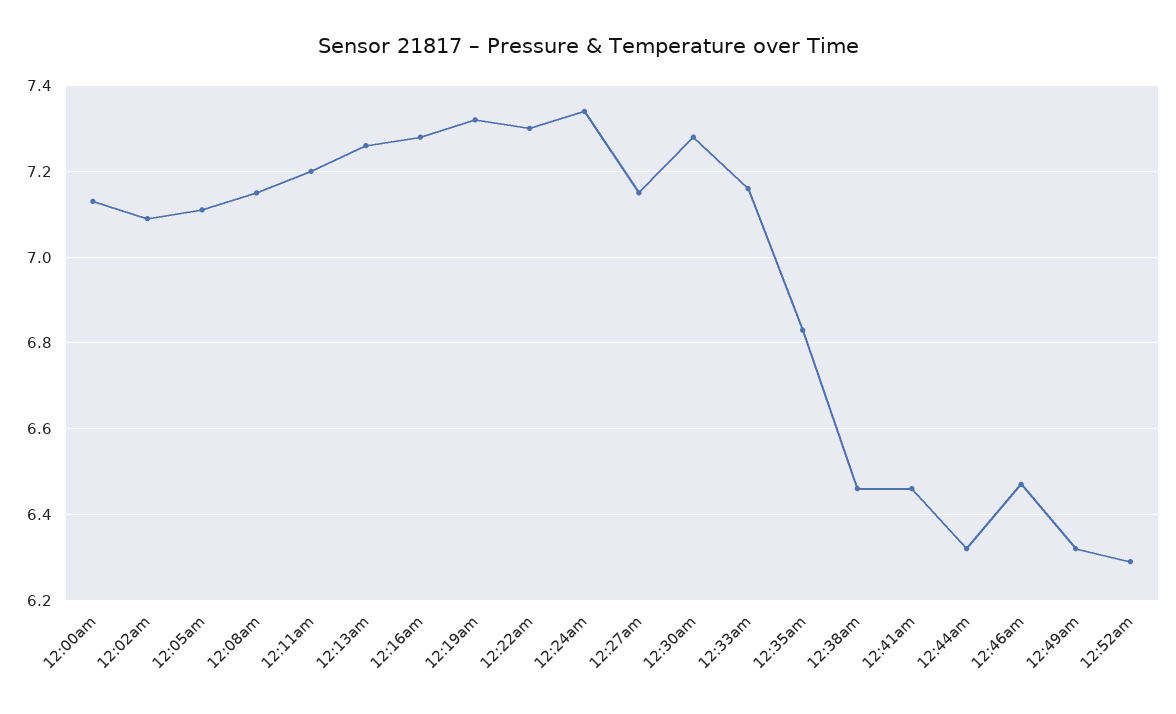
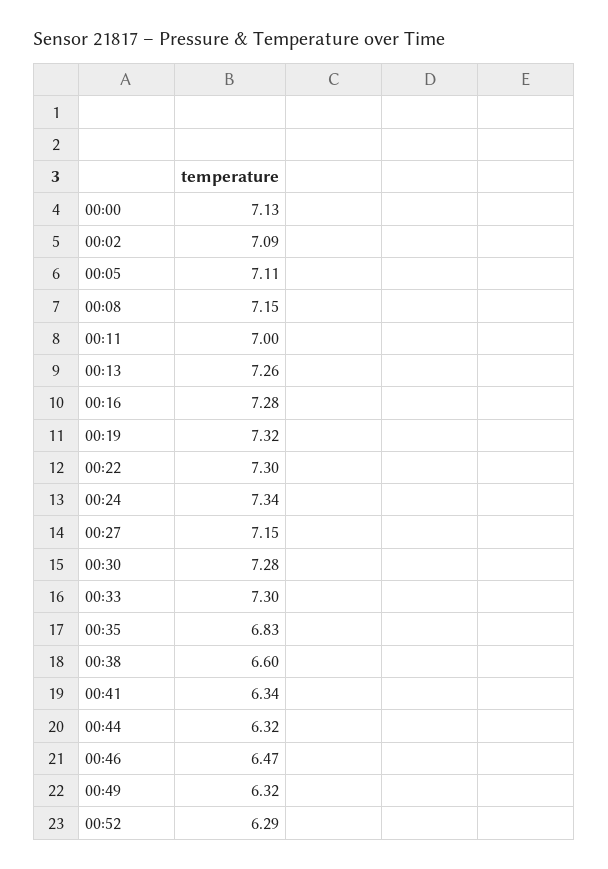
  {
    "12:00am": 7.13,
    "12:02am": 7.09,
    "12:05am": 7.11,
    "12:08am": 7.15,
-   "12:11am": 7.2,
+   "12:11am": 7,
    "12:13am": 7.26,
    "12:16am": 7.28,
    "12:19am": 7.32,
    "12:22am": 7.3,
    "12:24am": 7.34,
    "12:27am": 7.15,
    "12:30am": 7.28,
-   "12:33am": 7.15,
+   "12:33am": 7.3,
    "12:35am": 6.83,
-   "12:38am": 6.45,
+   "12:38am": 6.6,
-   "12:41am": 6.45,
+   "12:41am": 6.34,
    "12:44am": 6.32,
    "12:46am": 6.47,
    "12:49am": 6.32,
    "12:52am": 6.29
  }

